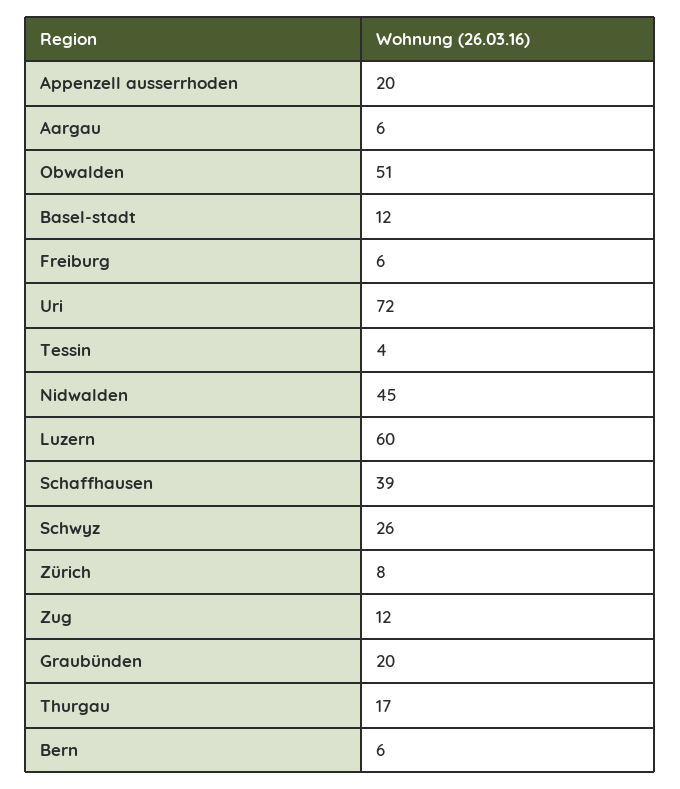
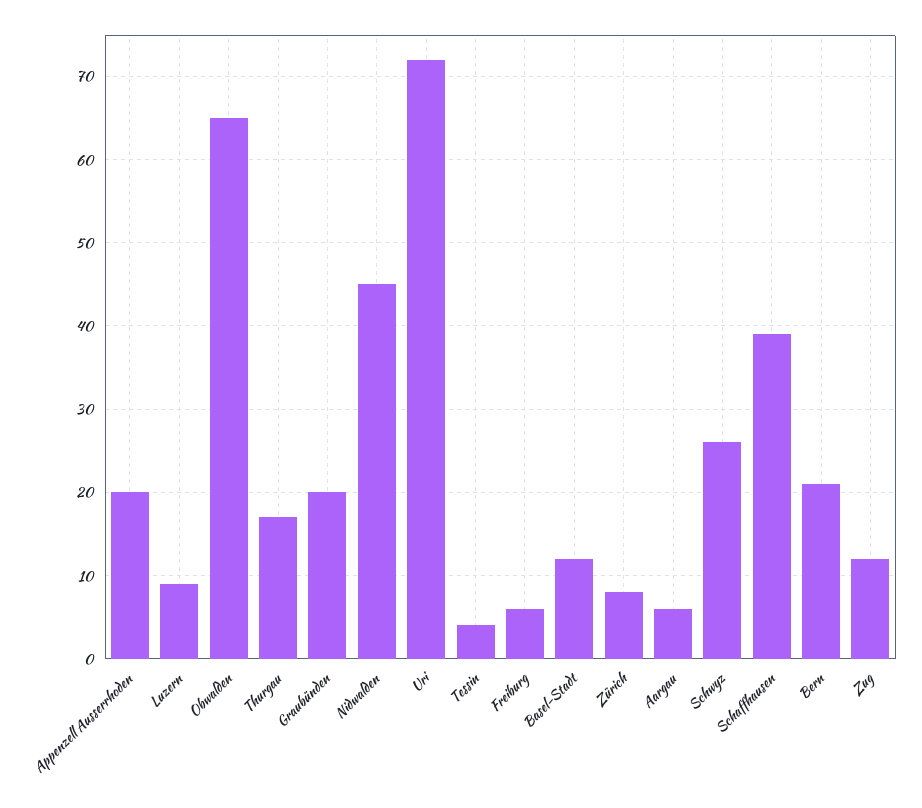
  {
    "Appenzell ausserrhoden": 20,
    "Aargau": 6,
-   "Obwalden": 51,
+   "Obwalden": 65,
    "Basel-stadt": 12,
    "Freiburg": 6,
    "Uri": 72,
    "Tessin": 4,
    "Nidwalden": 45,
-   "Luzern": 60,
+   "Luzern": 9,
    "Schaffhausen": 39,
    "Schwyz": 26,
    "Zürich": 8,
    "Zug": 12,
    "Graubünden": 20,
    "Thurgau": 17,
-   "Bern": 6
+   "Bern": 21
  }

